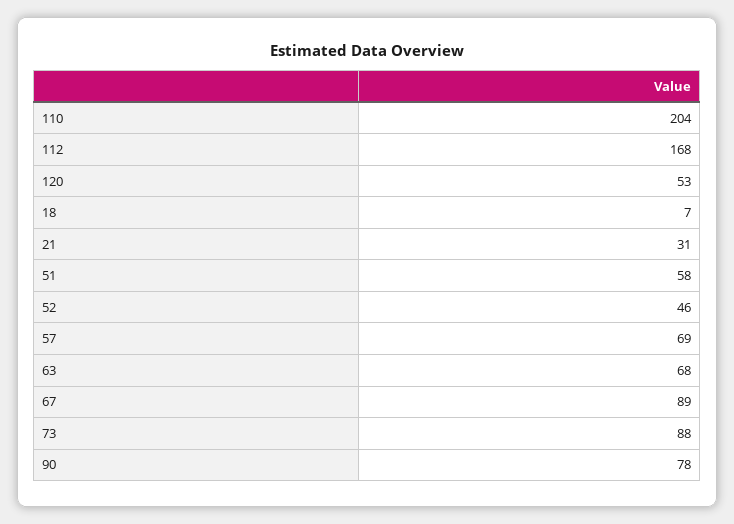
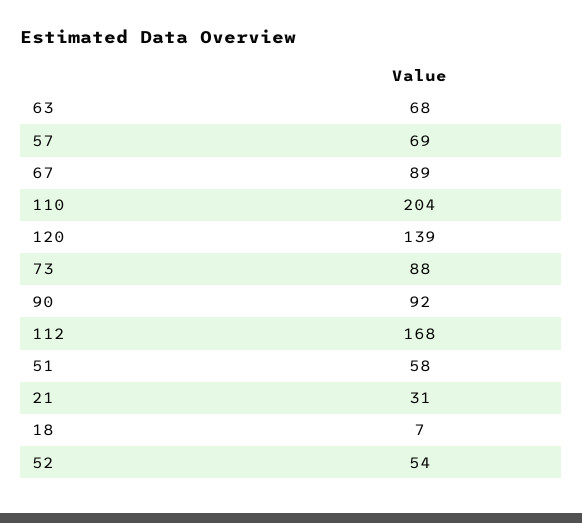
  {
    "110": 204,
    "112": 168,
-   "120": 53,
+   "120": 139,
    "18": 7,
    "21": 31,
    "51": 58,
-   "52": 46,
+   "52": 54,
    "57": 69,
    "63": 68,
    "67": 89,
    "73": 88,
-   "90": 78
+   "90": 92
  }

